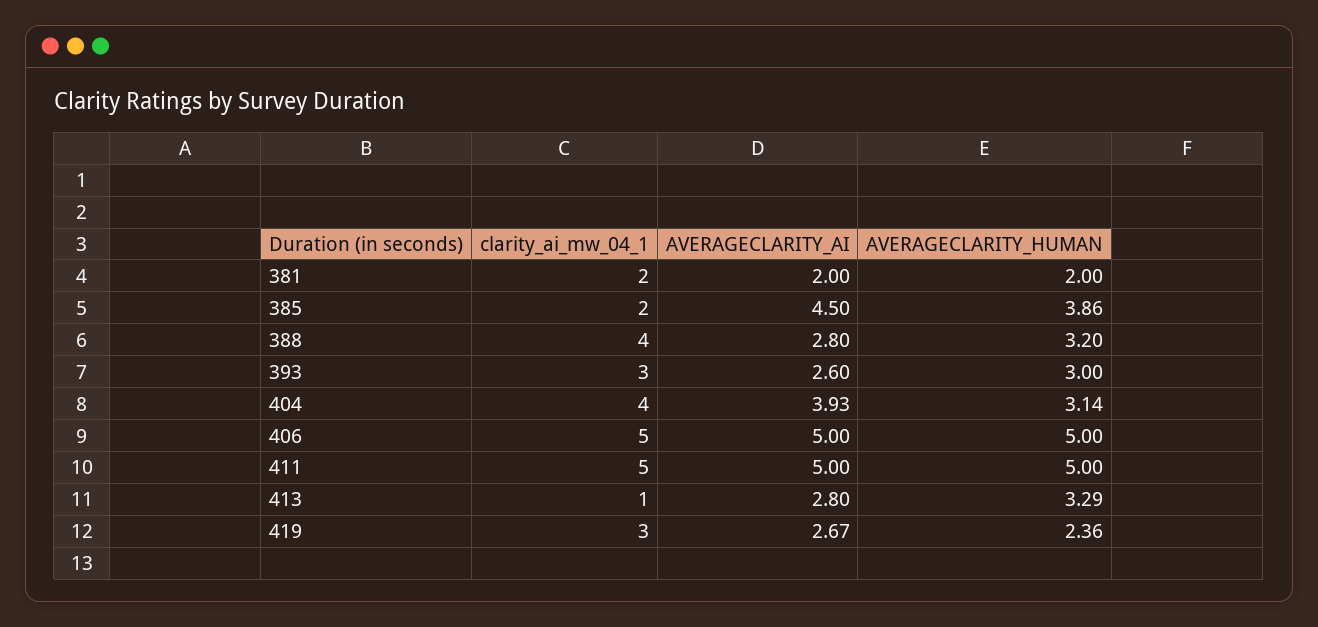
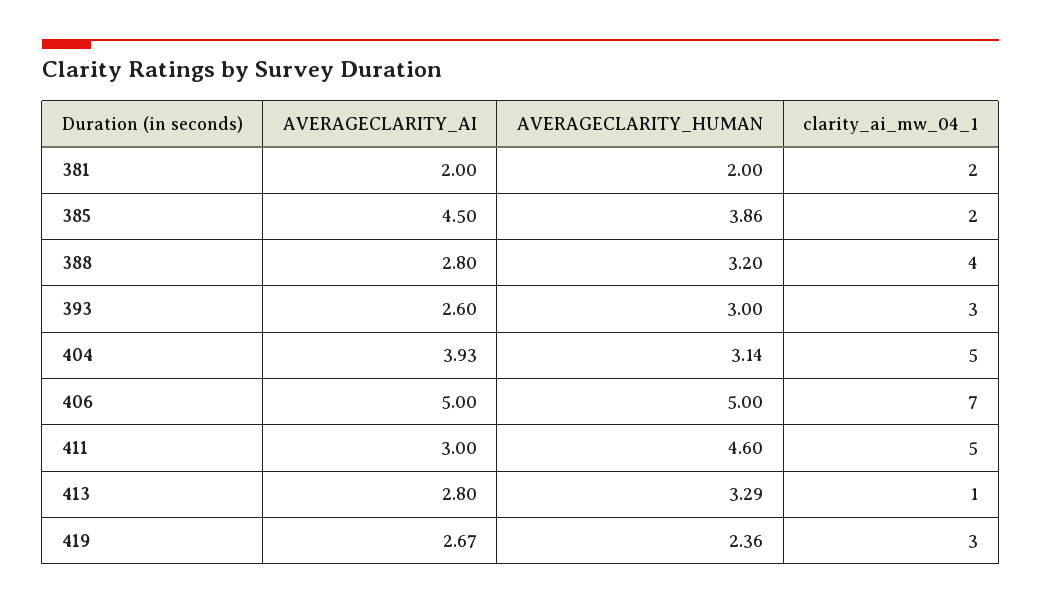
  {
    "clarity_ai_mw_04_1": {
      "381": 2,
      "385": 2,
      "388": 4,
      "393": 3,
-     "404": 4,
+     "404": 5,
-     "406": 5,
+     "406": 7,
      "411": 5,
      "413": 1,
      "419": 3
    },
    "AVERAGECLARITY_AI": {
      "381": 2,
      "385": 4.5,
      "388": 2.8,
      "393": 2.6,
      "404": 3.93,
      "406": 5,
-     "411": 5,
+     "411": 3,
      "413": 2.8,
      "419": 2.67
    },
    "AVERAGECLARITY_HUMAN": {
      "381": 2,
      "385": 3.86,
      "388": 3.2,
      "393": 3,
      "404": 3.14,
      "406": 5,
-     "411": 5,
+     "411": 4.6,
      "413": 3.29,
      "419": 2.36
    }
  }

